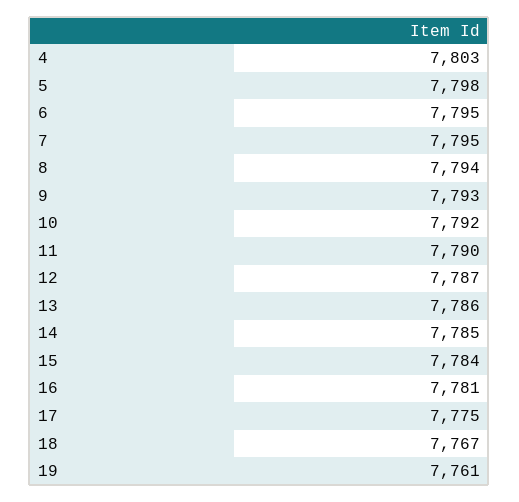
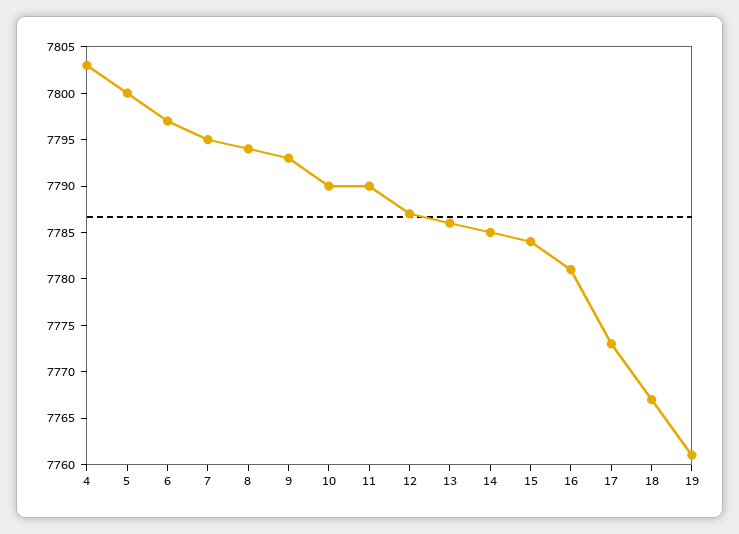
  {
    "4": 7803,
-   "5": 7798,
+   "5": 7800,
-   "6": 7795,
+   "6": 7797,
    "7": 7795,
    "8": 7794,
    "9": 7793,
-   "10": 7792,
+   "10": 7790,
    "11": 7790,
    "12": 7787,
    "13": 7786,
    "14": 7785,
    "15": 7784,
    "16": 7781,
-   "17": 7775,
+   "17": 7773,
    "18": 7767,
    "19": 7761
  }

